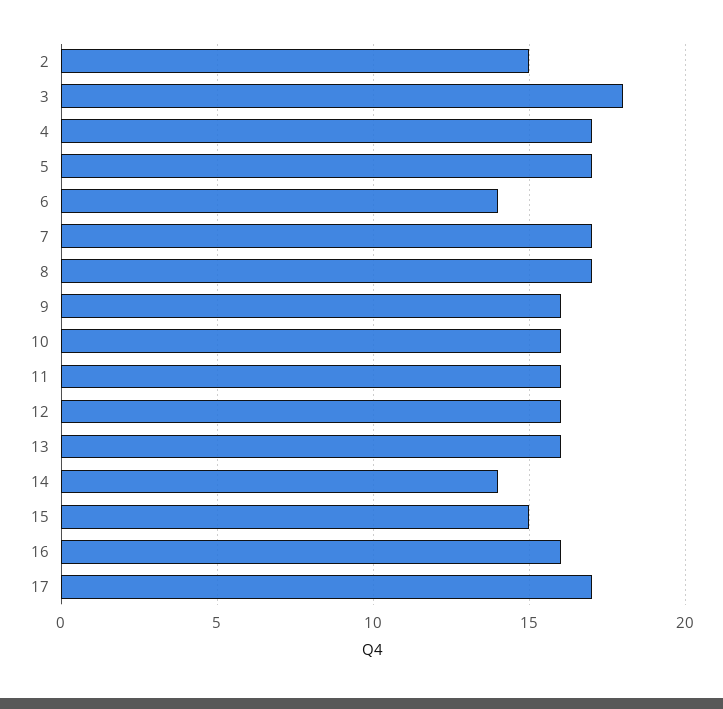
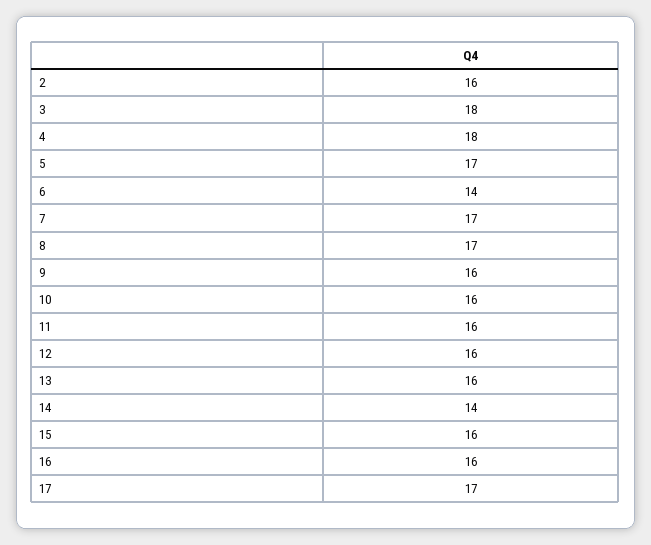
  {
-   "2": 15,
+   "2": 16,
    "3": 18,
-   "4": 17,
+   "4": 18,
    "5": 17,
    "6": 14,
    "7": 17,
    "8": 17,
    "9": 16,
    "10": 16,
    "11": 16,
    "12": 16,
    "13": 16,
    "14": 14,
-   "15": 15,
+   "15": 16,
    "16": 16,
    "17": 17
  }

